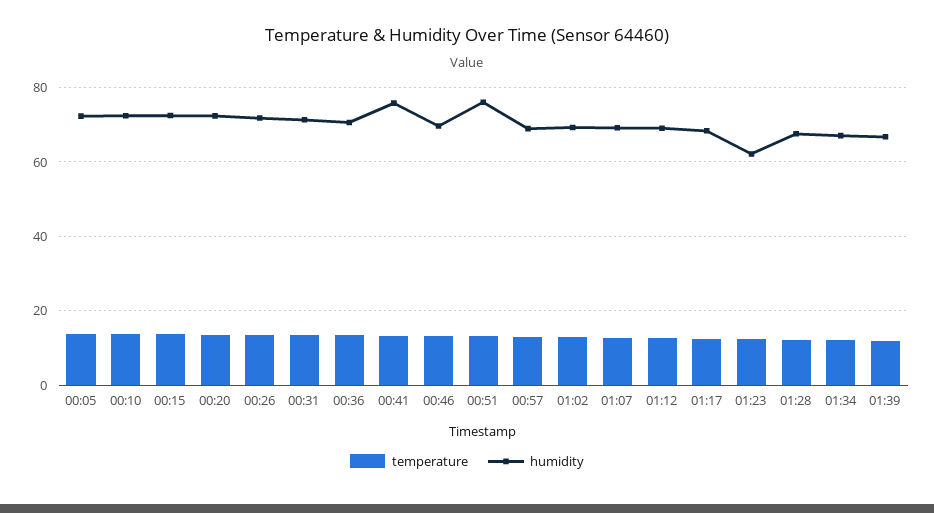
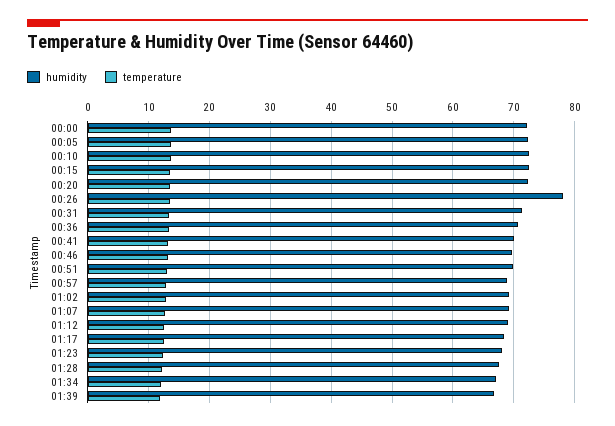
  {
    "temperature": {
      "00:05": 14,
      "00:10": 14,
      "00:15": 14,
      "00:20": 14,
      "00:26": 14,
      "00:31": 13,
      "00:36": 13,
      "00:41": 13,
      "00:46": 13,
      "00:51": 13,
      "00:57": 13,
      "01:02": 13,
      "01:07": 13,
      "01:12": 13,
      "01:17": 12,
      "01:23": 12,
      "01:28": 12,
      "01:34": 12,
-     "01:39": 12
+     "01:39": 12,
+     "00:00": 14
    },
    "humidity": {
      "00:05": 72,
      "00:10": 72,
      "00:15": 72,
      "00:20": 72,
-     "00:26": 72,
+     "00:26": 78,
      "00:31": 71,
      "00:36": 71,
-     "00:41": 76,
+     "00:41": 70,
      "00:46": 70,
-     "00:51": 76,
+     "00:51": 70,
      "00:57": 69,
      "01:02": 69,
      "01:07": 69,
      "01:12": 69,
      "01:17": 68,
-     "01:23": 62,
+     "01:23": 68,
      "01:28": 68,
      "01:34": 67,
-     "01:39": 67
+     "01:39": 67,
+     "00:00": 72
    }
  }

